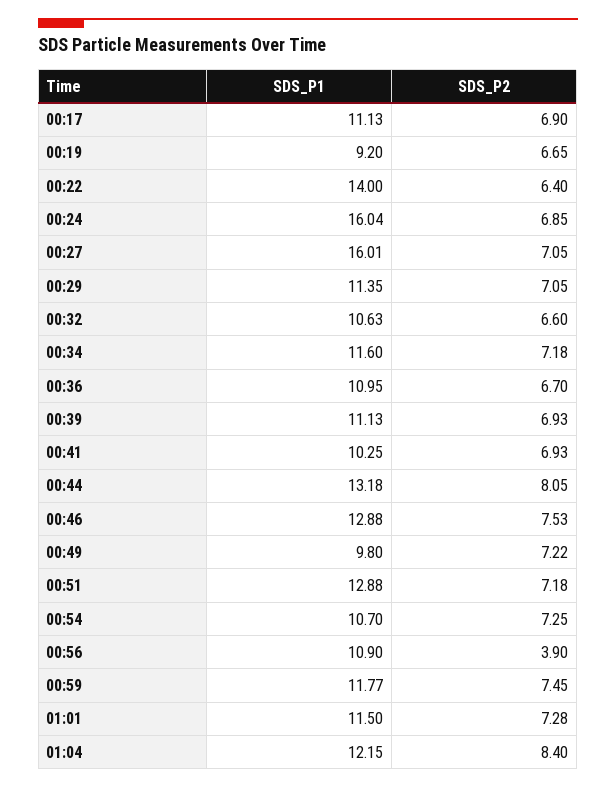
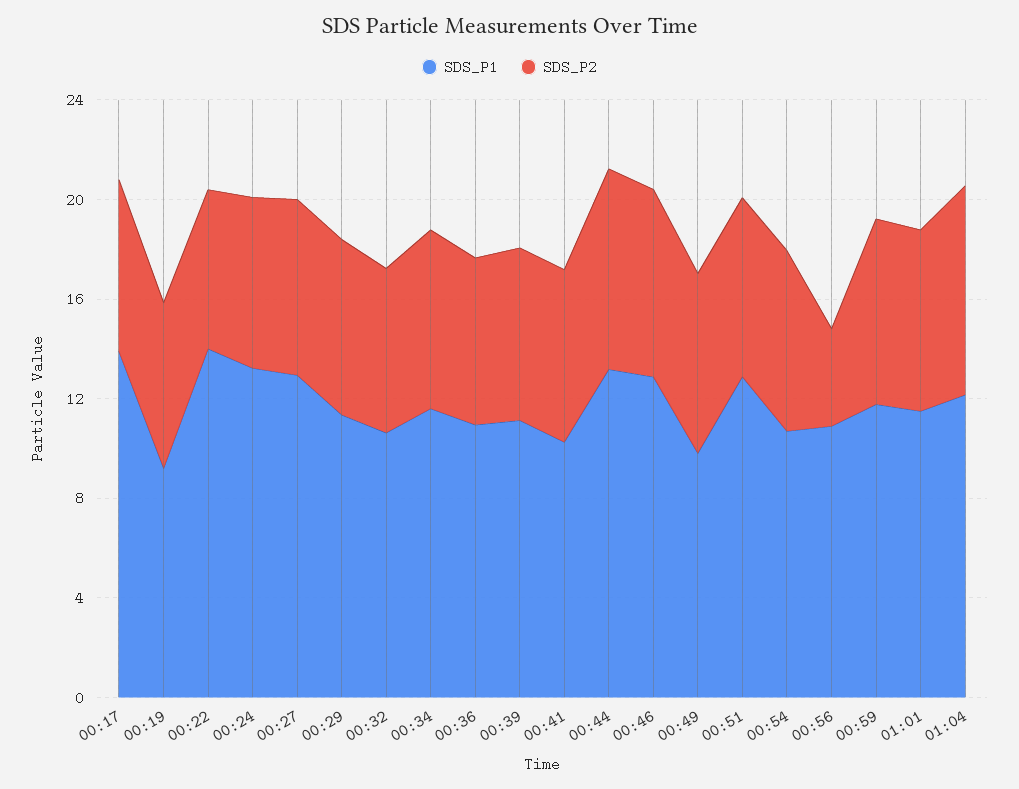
  {
    "SDS_P1": {
-     "00:17": 11.13,
+     "00:17": 14,
      "00:19": 9.2,
      "00:22": 14,
-     "00:24": 16.04,
+     "00:24": 13,
-     "00:27": 16.01,
+     "00:27": 13,
      "00:29": 11.35,
      "00:32": 10.63,
      "00:34": 11.6,
      "00:36": 10.95,
      "00:39": 11.13,
      "00:41": 10.25,
      "00:44": 13.18,
      "00:46": 12.88,
      "00:49": 9.8,
      "00:51": 12.88,
      "00:54": 10.7,
      "00:56": 10.9,
      "00:59": 11.77,
      "01:01": 11.5,
      "01:04": 12.15
    },
    "SDS_P2": {
      "00:17": 6.9,
      "00:19": 6.65,
      "00:22": 6.4,
      "00:24": 6.85,
      "00:27": 7.05,
      "00:29": 7.05,
      "00:32": 6.6,
      "00:34": 7.18,
      "00:36": 6.7,
      "00:39": 6.93,
      "00:41": 6.93,
      "00:44": 8.05,
      "00:46": 7.53,
      "00:49": 7.22,
      "00:51": 7.18,
      "00:54": 7.25,
      "00:56": 3.9,
      "00:59": 7.45,
      "01:01": 7.28,
      "01:04": 8.4
    }
  }

